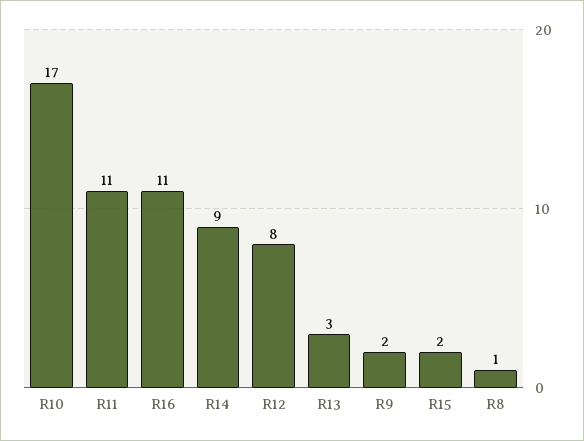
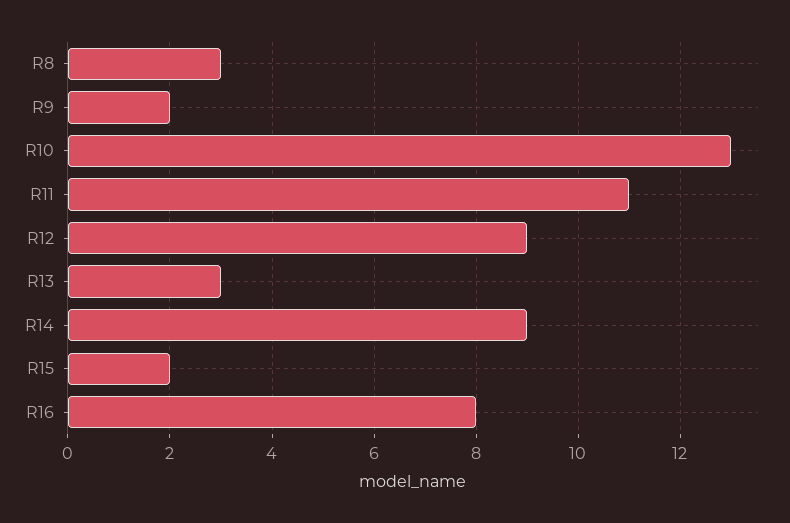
  {
-   "R10": 17,
+   "R10": 13,
    "R11": 11,
-   "R16": 11,
+   "R16": 8,
    "R14": 9,
-   "R12": 8,
+   "R12": 9,
    "R13": 3,
    "R9": 2,
    "R15": 2,
-   "R8": 1
+   "R8": 3
  }

